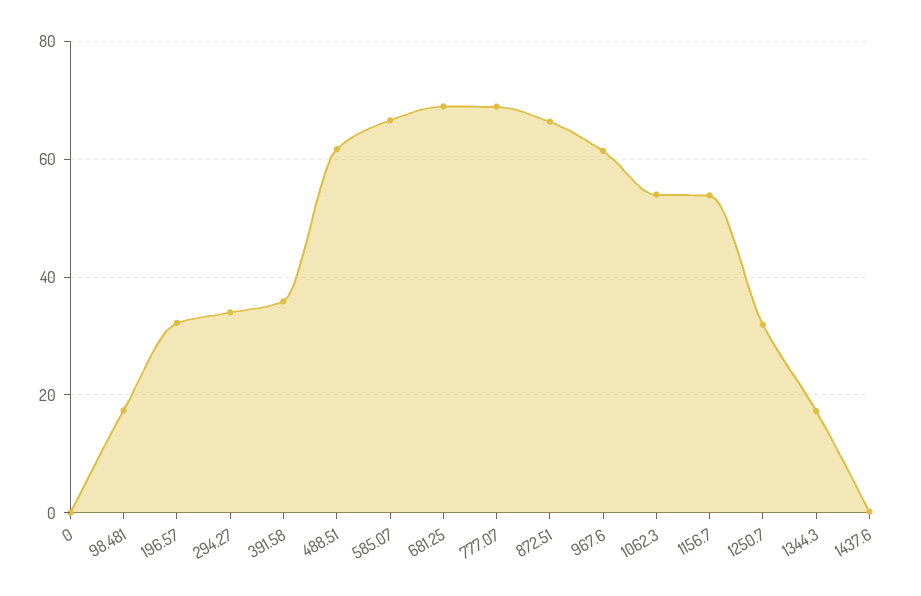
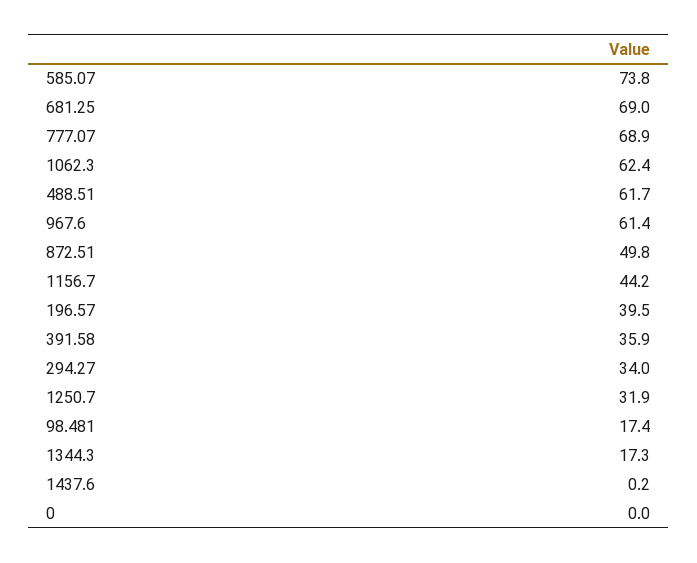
  {
    "0": 0,
    "98.481": 17.4,
-   "196.57": 32,
+   "196.57": 39.5,
    "294.27": 34,
    "391.58": 35.9,
    "488.51": 61.7,
-   "585.07": 66,
+   "585.07": 73.8,
    "681.25": 69,
    "777.07": 68.9,
-   "872.51": 66,
+   "872.51": 49.8,
    "967.6": 61.4,
-   "1062.3": 54,
+   "1062.3": 62.4,
-   "1156.7": 54,
+   "1156.7": 44.2,
    "1250.7": 31.9,
    "1344.3": 17.3,
    "1437.6": 0.2
  }

